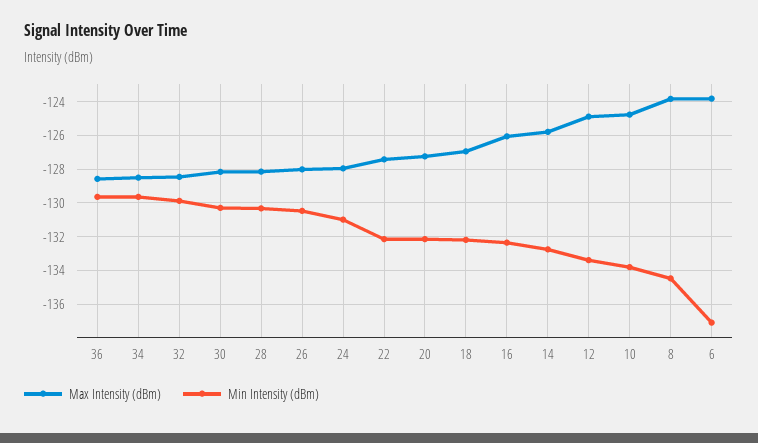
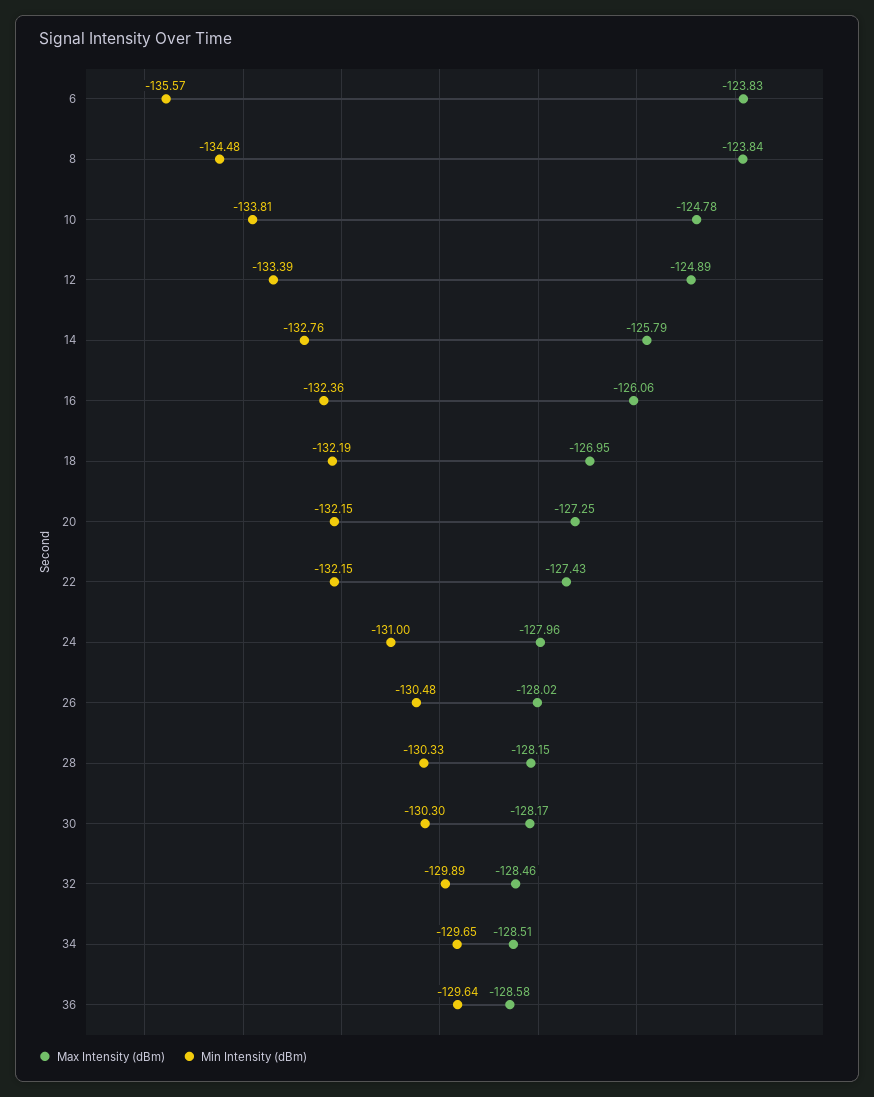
  {
    "Max Intensity (dBm)": {
      "36": -128.58,
      "34": -128.51,
      "32": -128.46,
      "30": -128.17,
      "28": -128.15,
      "26": -128.02,
      "24": -127.96,
      "22": -127.43,
      "20": -127.25,
      "18": -126.95,
      "16": -126.06,
      "14": -125.79,
      "12": -124.89,
      "10": -124.78,
      "8": -123.84,
      "6": -123.83
    },
    "Min Intensity (dBm)": {
      "36": -129.64,
      "34": -129.65,
      "32": -129.89,
      "30": -130.3,
      "28": -130.33,
      "26": -130.48,
      "24": -131,
      "22": -132.15,
      "20": -132.15,
      "18": -132.19,
      "16": -132.36,
      "14": -132.76,
      "12": -133.39,
      "10": -133.81,
      "8": -134.48,
-     "6": -137
+     "6": -135.57
    }
  }

